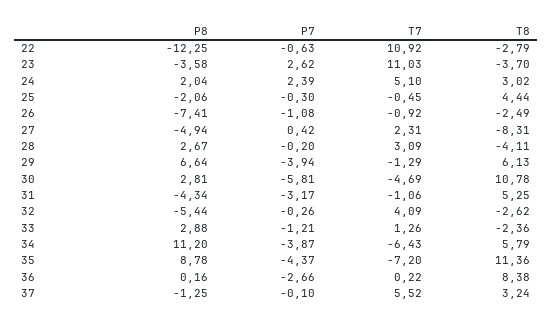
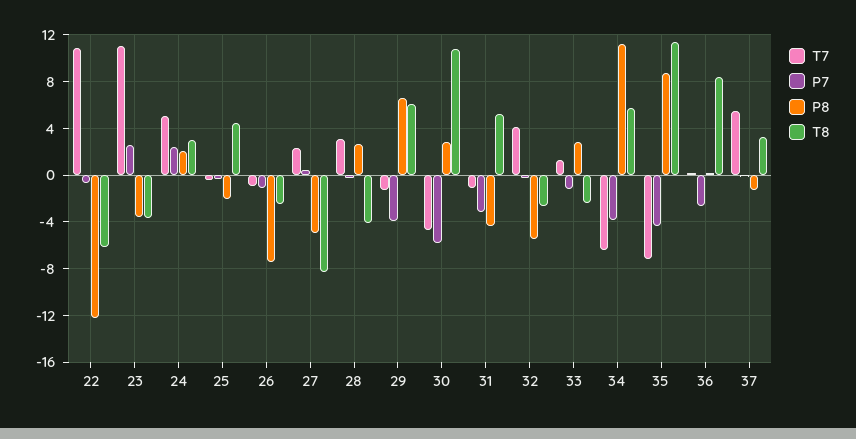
  {
    "P8": {
      "22": -12.25,
      "23": -3.58,
      "24": 2.04,
      "25": -2.06,
      "26": -7.41,
      "27": -4.94,
      "28": 2.67,
      "29": 6.64,
      "30": 2.81,
      "31": -4.34,
      "32": -5.44,
      "33": 2.88,
      "34": 11.2,
      "35": 8.78,
      "36": 0.16,
      "37": -1.25
    },
    "P7": {
      "22": -0.63,
      "23": 2.62,
      "24": 2.39,
      "25": -0.3,
      "26": -1.08,
      "27": 0.42,
      "28": -0.2,
      "29": -3.94,
      "30": -5.81,
      "31": -3.17,
      "32": -0.26,
      "33": -1.21,
      "34": -3.87,
      "35": -4.37,
      "36": -2.66,
      "37": -0.1
    },
    "T7": {
      "22": 10.92,
      "23": 11.03,
      "24": 5.1,
      "25": -0.45,
      "26": -0.92,
      "27": 2.31,
      "28": 3.09,
      "29": -1.29,
      "30": -4.69,
      "31": -1.06,
      "32": 4.09,
      "33": 1.26,
      "34": -6.43,
      "35": -7.2,
      "36": 0.22,
      "37": 5.52
    },
    "T8": {
-     "22": -2.79,
+     "22": -6,
      "23": -3.7,
      "24": 3.02,
      "25": 4.44,
      "26": -2.49,
      "27": -8.31,
      "28": -4.11,
      "29": 6.13,
      "30": 10.78,
      "31": 5.25,
      "32": -2.62,
      "33": -2.36,
      "34": 5.79,
      "35": 11.36,
      "36": 8.38,
      "37": 3.24
    }
  }

